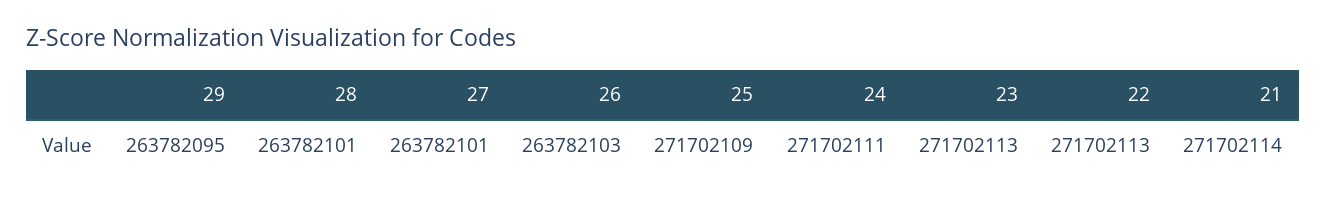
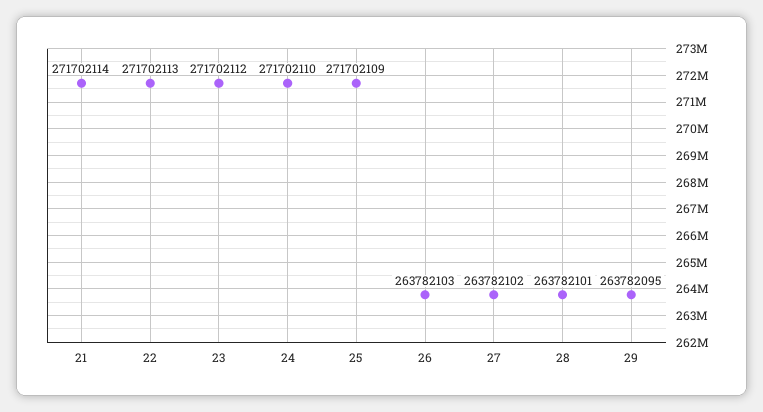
  {
    "29": 263782095,
    "28": 263782101,
-   "27": 263782101,
+   "27": 263782102,
    "26": 263782103,
    "25": 271702109,
-   "24": 271702111,
+   "24": 271702110,
-   "23": 271702113,
+   "23": 271702112,
    "22": 271702113,
    "21": 271702114
  }

